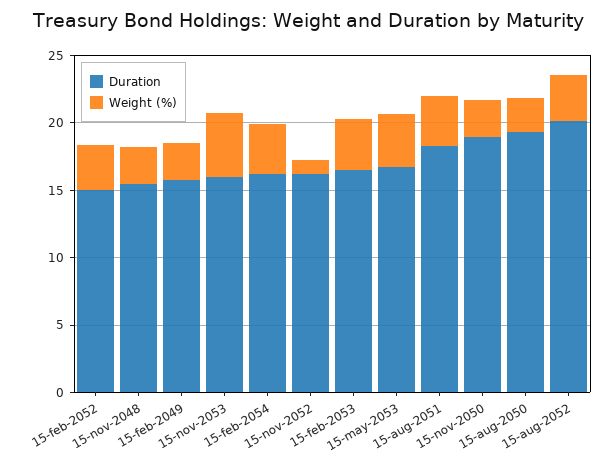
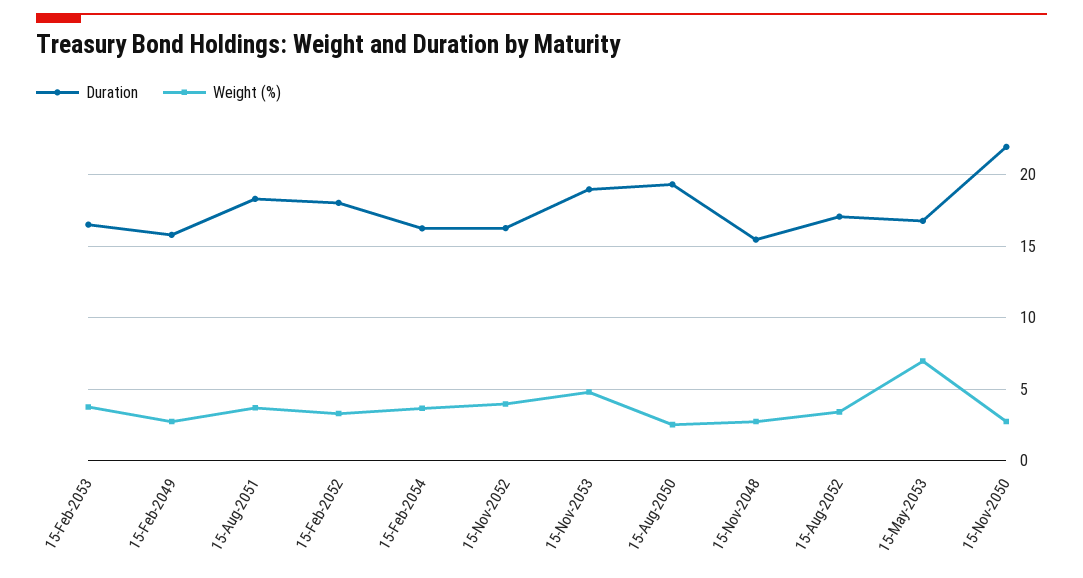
  {
    "Duration": {
-     "15-feb-2052": 15,
+     "15-feb-2052": 18,
      "15-nov-2048": 15.5,
      "15-feb-2049": 16,
-     "15-nov-2053": 16,
+     "15-nov-2053": 19,
      "15-feb-2054": 16,
      "15-nov-2052": 16,
      "15-feb-2053": 16.5,
      "15-may-2053": 17,
      "15-aug-2051": 18.5,
-     "15-nov-2050": 19,
+     "15-nov-2050": 22,
      "15-aug-2050": 19.5,
-     "15-aug-2052": 20
+     "15-aug-2052": 17
    },
    "Weight (%)": {
      "15-feb-2052": 3.5,
      "15-nov-2048": 2.5,
      "15-feb-2049": 2.5,
      "15-nov-2053": 5,
      "15-feb-2054": 3.5,
-     "15-nov-2052": 1,
+     "15-nov-2052": 4,
      "15-feb-2053": 4,
-     "15-may-2053": 4,
+     "15-may-2053": 7,
      "15-aug-2051": 3.5,
      "15-nov-2050": 2.5,
      "15-aug-2050": 2.5,
      "15-aug-2052": 3.5
    }
  }

